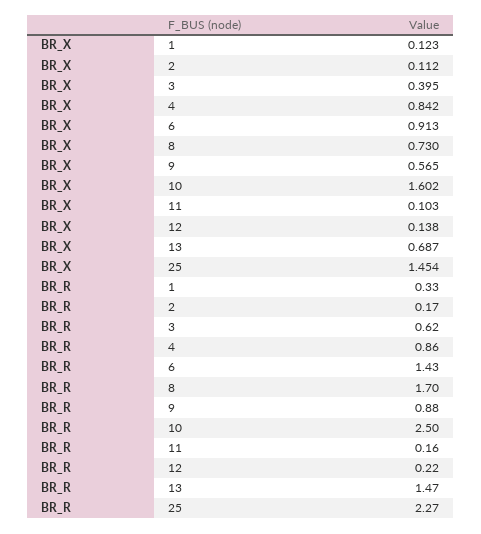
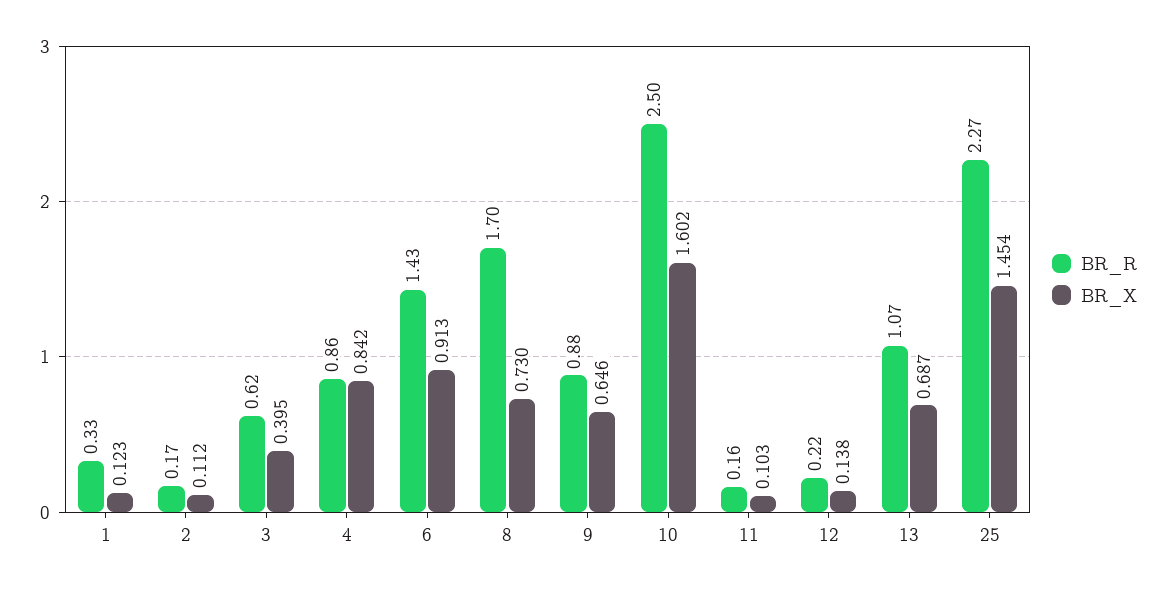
  {
    "BR_X": {
      "1": 0.123,
      "2": 0.112,
      "3": 0.395,
      "4": 0.842,
      "6": 0.913,
      "8": 0.73,
-     "9": 0.565,
+     "9": 0.646,
      "10": 1.602,
      "11": 0.103,
      "12": 0.138,
      "13": 0.687,
      "25": 1.454
    },
    "BR_R": {
      "1": 0.33,
      "2": 0.17,
      "3": 0.62,
      "4": 0.86,
      "6": 1.43,
      "8": 1.7,
      "9": 0.88,
      "10": 2.5,
      "11": 0.16,
      "12": 0.22,
-     "13": 1.47,
+     "13": 1.07,
      "25": 2.27
    }
  }

